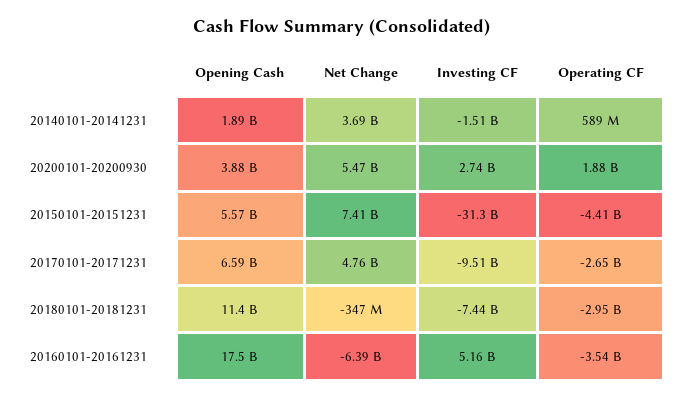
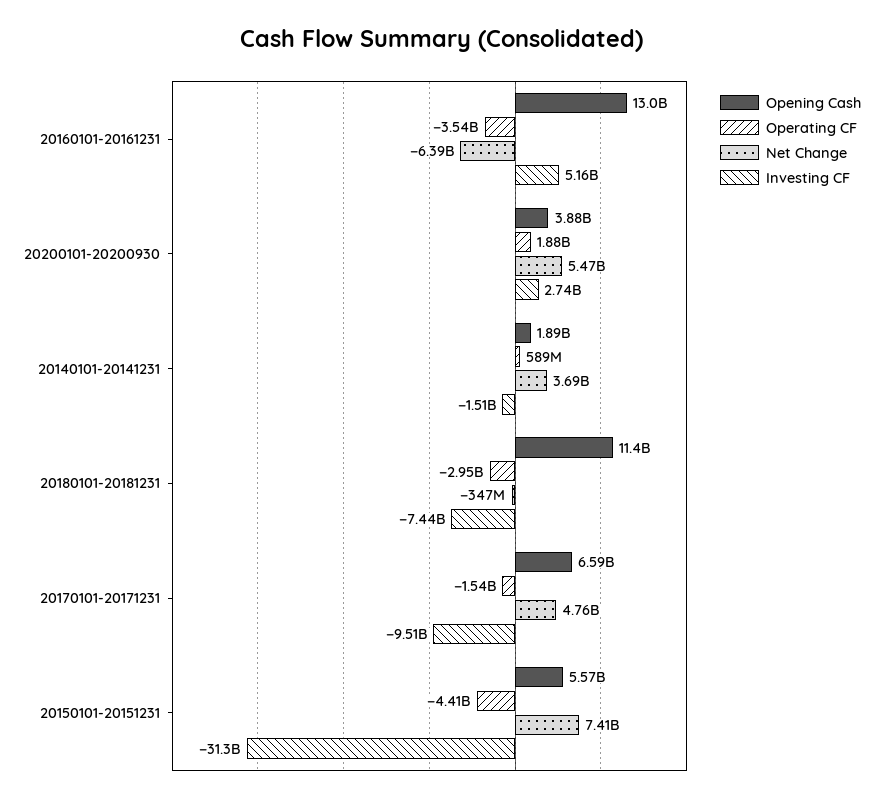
  {
    "Opening Cash": {
      "20140101-20141231": 1890000000,
      "20200101-20200930": 3880000000,
      "20150101-20151231": 5570000000,
      "20170101-20171231": 6590000000,
      "20180101-20181231": 11400000000,
-     "20160101-20161231": 17500000000
+     "20160101-20161231": 13000000000
    },
    "Net Change": {
      "20140101-20141231": 3690000000,
      "20200101-20200930": 5470000000,
      "20150101-20151231": 7410000000,
      "20170101-20171231": 4760000000,
      "20180101-20181231": -347000000,
      "20160101-20161231": -6390000000
    },
    "Investing CF": {
      "20140101-20141231": -1510000000,
      "20200101-20200930": 2740000000,
      "20150101-20151231": -31300000000,
      "20170101-20171231": -9510000000,
      "20180101-20181231": -7440000000,
      "20160101-20161231": 5160000000
    },
    "Operating CF": {
      "20140101-20141231": 589000000,
      "20200101-20200930": 1880000000,
      "20150101-20151231": -4410000000,
-     "20170101-20171231": -2650000000,
+     "20170101-20171231": -1540000000,
      "20180101-20181231": -2950000000,
      "20160101-20161231": -3540000000
    }
  }

